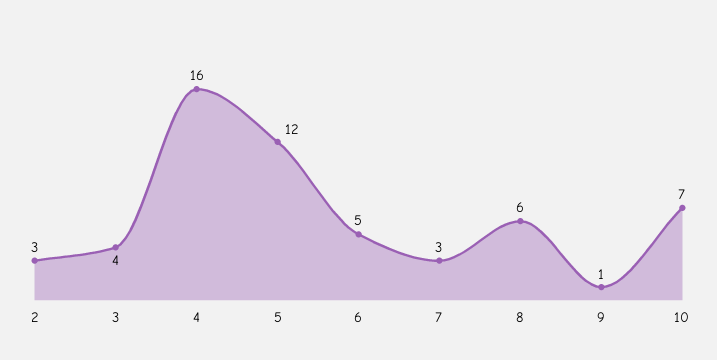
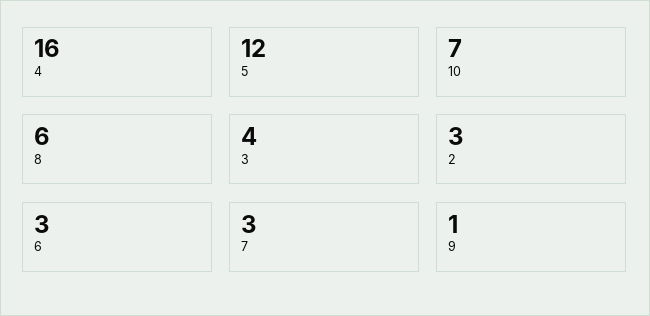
  {
    "2": 3,
    "3": 4,
    "4": 16,
    "5": 12,
-   "6": 5,
+   "6": 3,
    "7": 3,
    "8": 6,
    "9": 1,
    "10": 7
  }

